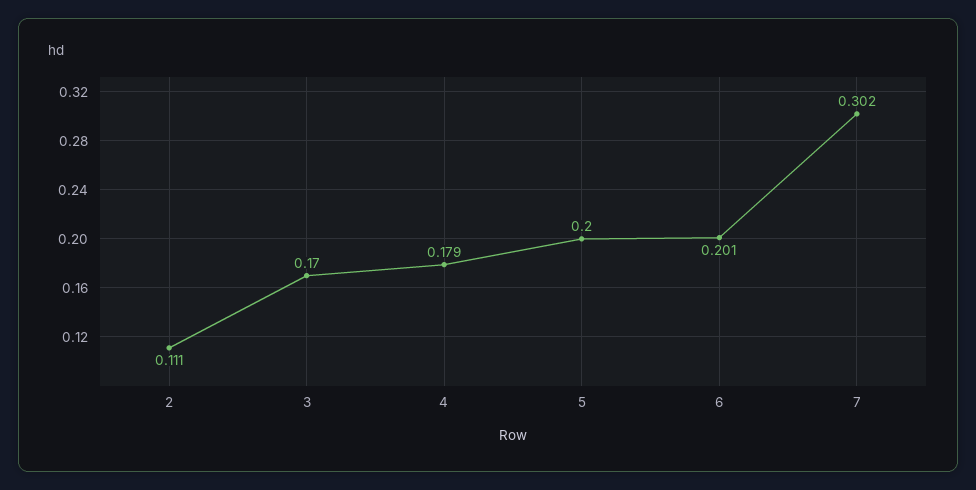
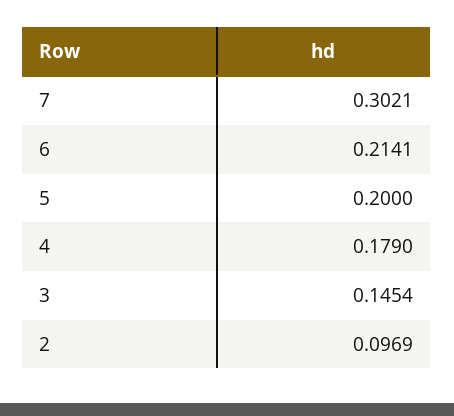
  {
-   "2": 0.111,
+   "2": 0.0969,
-   "3": 0.17,
+   "3": 0.1454,
    "4": 0.179,
    "5": 0.2,
-   "6": 0.201,
+   "6": 0.2141,
    "7": 0.3021
  }

